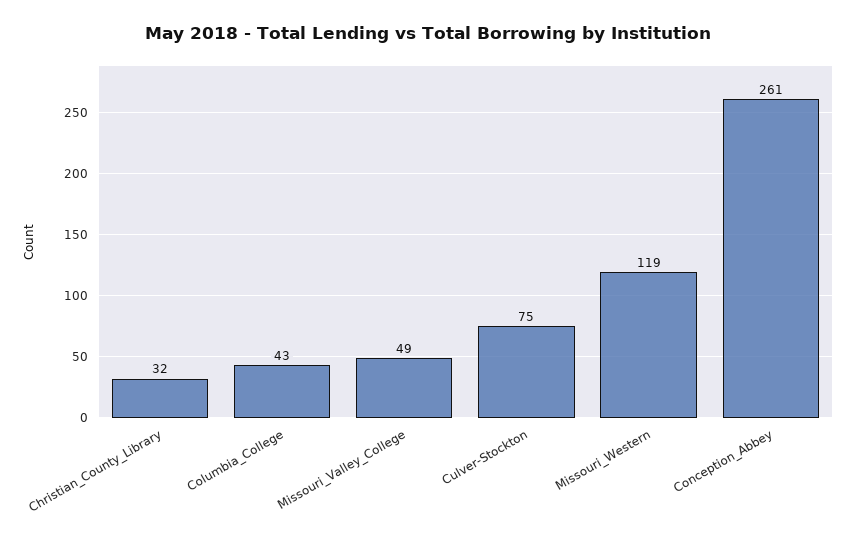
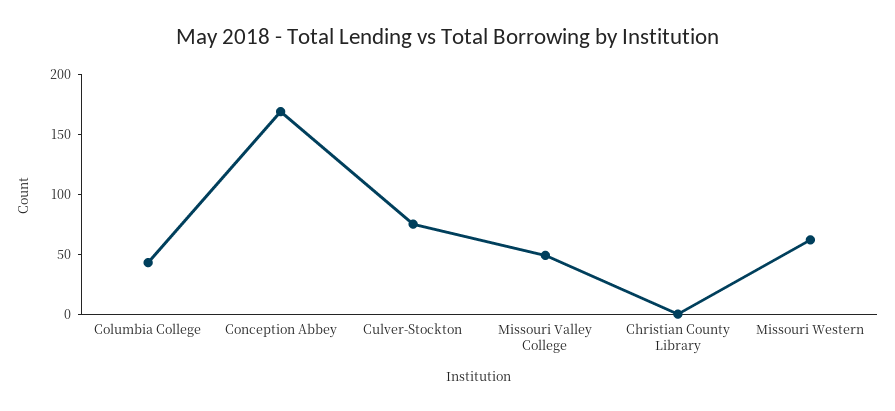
  {
-   "Christian_County_Library": 32,
+   "Christian_County_Library": 0,
    "Columbia_College": 43,
    "Missouri_Valley_College": 49,
    "Culver-Stockton": 75,
-   "Missouri_Western": 119,
+   "Missouri_Western": 60,
-   "Conception_Abbey": 261
+   "Conception_Abbey": 170
  }

